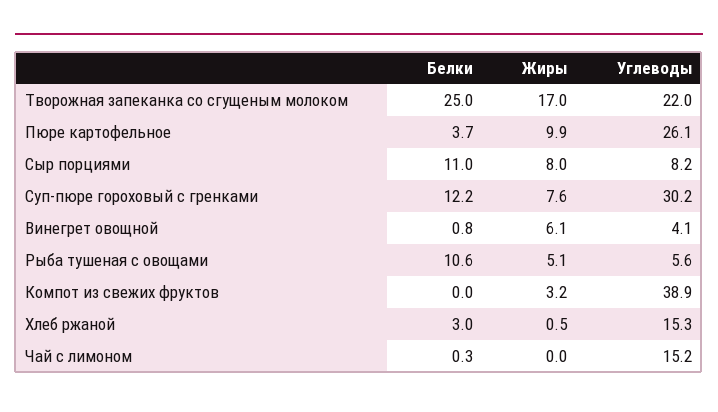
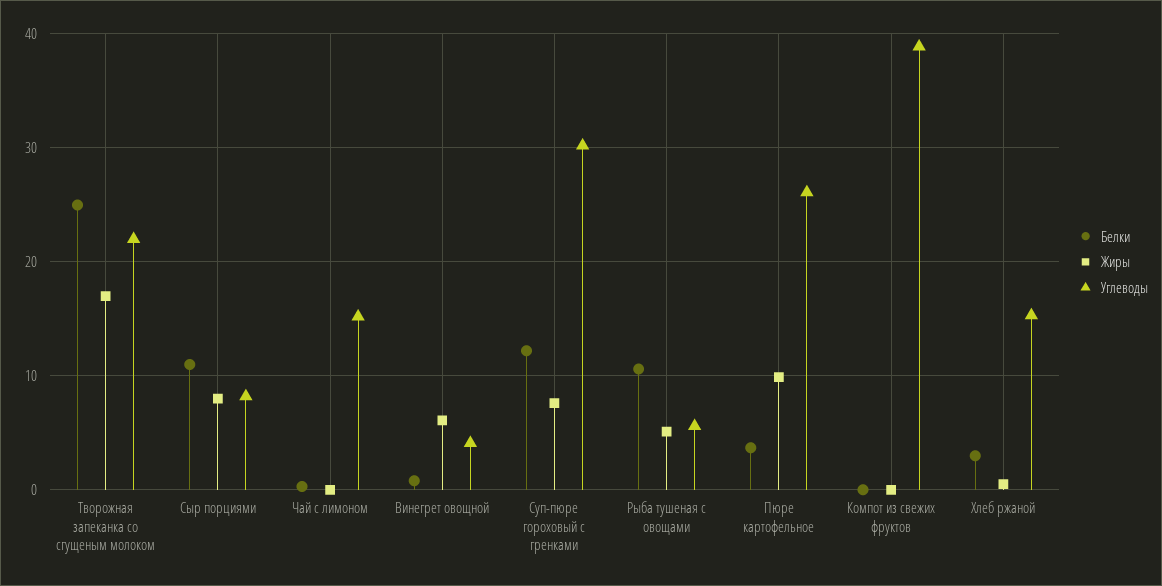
  {
    "Белки": {
      "Творожная запеканка со сгущеным молоком": 25,
      "Пюре картофельное": 3.7,
      "Сыр порциями": 11,
      "Суп-пюре гороховый с гренками": 12.2,
      "Винегрет овощной": 0.8,
      "Рыба тушеная с овощами": 10.6,
      "Компот из свежих фруктов": 0,
      "Хлеб ржаной": 3,
      "Чай с лимоном": 0.3
    },
    "Жиры": {
      "Творожная запеканка со сгущеным молоком": 17,
      "Пюре картофельное": 9.9,
      "Сыр порциями": 8,
      "Суп-пюре гороховый с гренками": 7.6,
      "Винегрет овощной": 6.1,
      "Рыба тушеная с овощами": 5.1,
-     "Компот из свежих фруктов": 3.2,
+     "Компот из свежих фруктов": 0,
      "Хлеб ржаной": 0.5,
      "Чай с лимоном": 0
    },
    "Углеводы": {
      "Творожная запеканка со сгущеным молоком": 22,
      "Пюре картофельное": 26.1,
      "Сыр порциями": 8.2,
      "Суп-пюре гороховый с гренками": 30.2,
      "Винегрет овощной": 4.1,
      "Рыба тушеная с овощами": 5.6,
      "Компот из свежих фруктов": 38.9,
      "Хлеб ржаной": 15.3,
      "Чай с лимоном": 15.2
    }
  }

